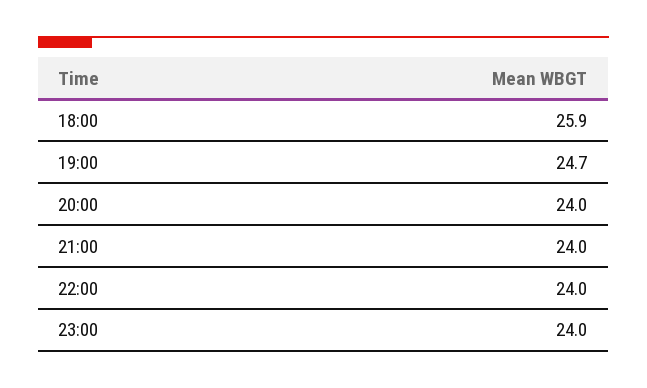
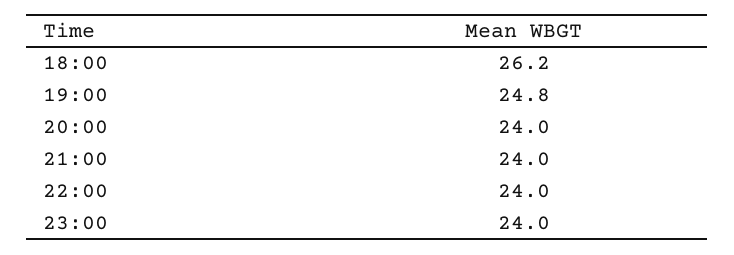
  {
-   "18:00": 25.9,
+   "18:00": 26.2,
-   "19:00": 24.7,
+   "19:00": 24.8,
    "20:00": 24,
    "21:00": 24,
    "22:00": 24,
    "23:00": 24
  }

